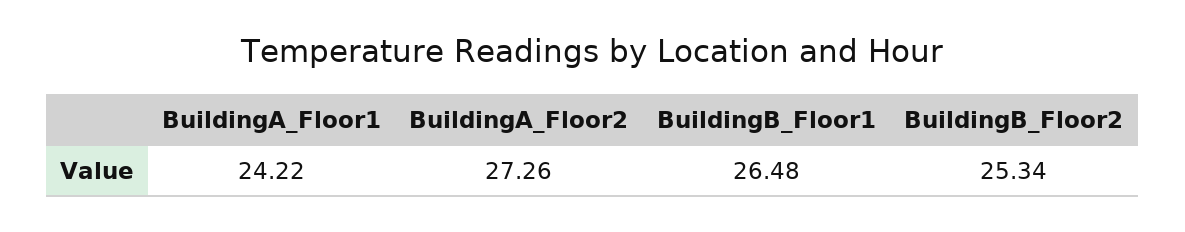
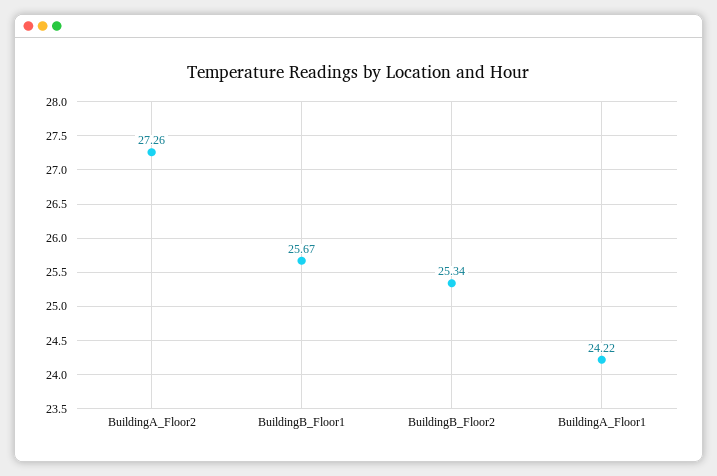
  {
    "BuildingA_Floor1": 24.22,
    "BuildingA_Floor2": 27.26,
-   "BuildingB_Floor1": 26.48,
+   "BuildingB_Floor1": 25.67,
    "BuildingB_Floor2": 25.34
  }

